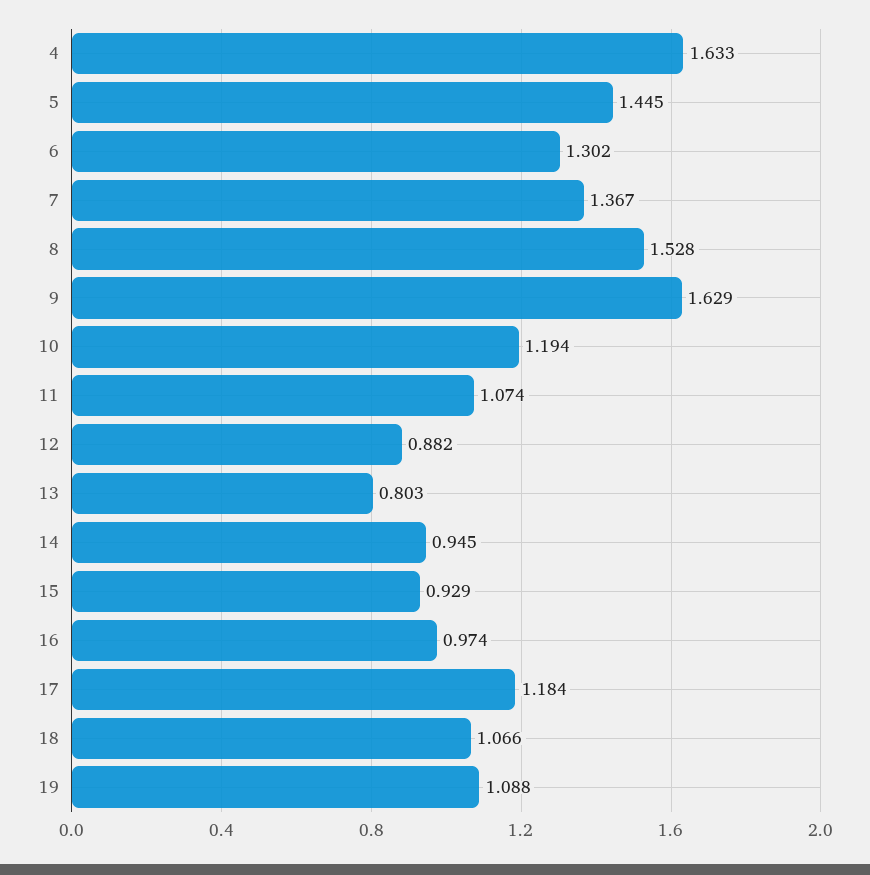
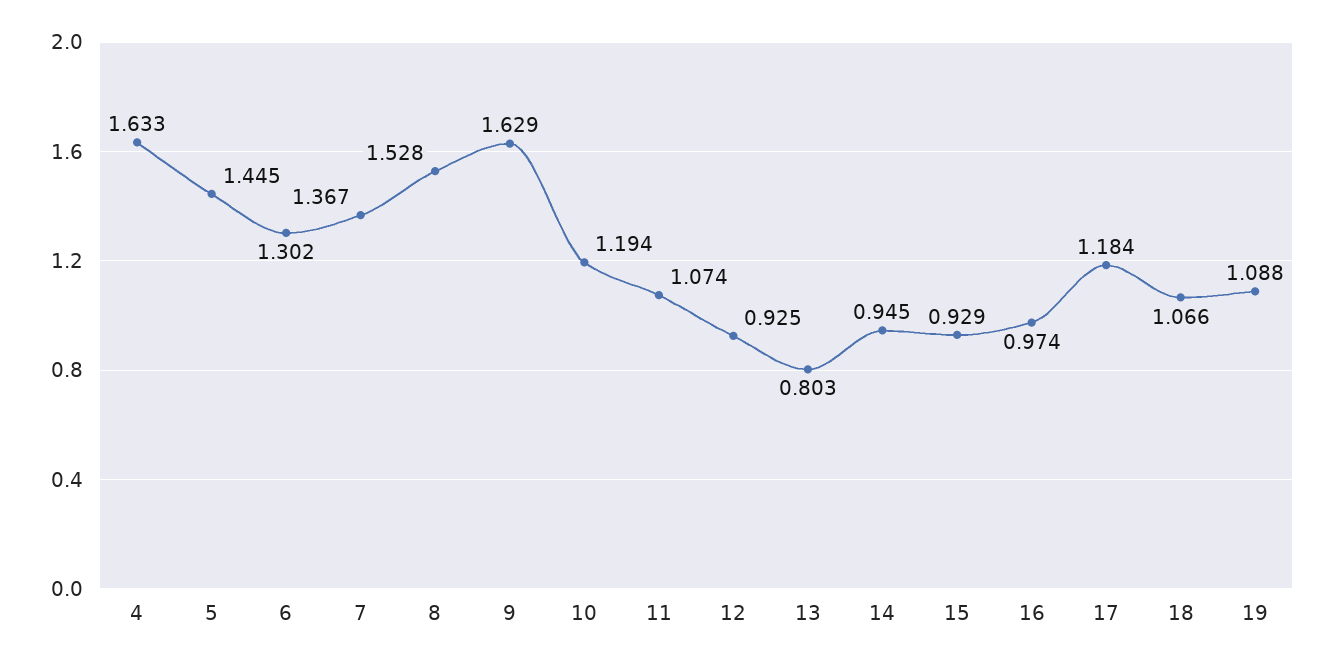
  {
    "4": 1.633,
    "5": 1.445,
    "6": 1.302,
    "7": 1.367,
    "8": 1.528,
    "9": 1.629,
    "10": 1.194,
    "11": 1.074,
-   "12": 0.882,
+   "12": 0.925,
    "13": 0.803,
    "14": 0.945,
    "15": 0.929,
    "16": 0.974,
    "17": 1.184,
    "18": 1.066,
    "19": 1.088
  }

